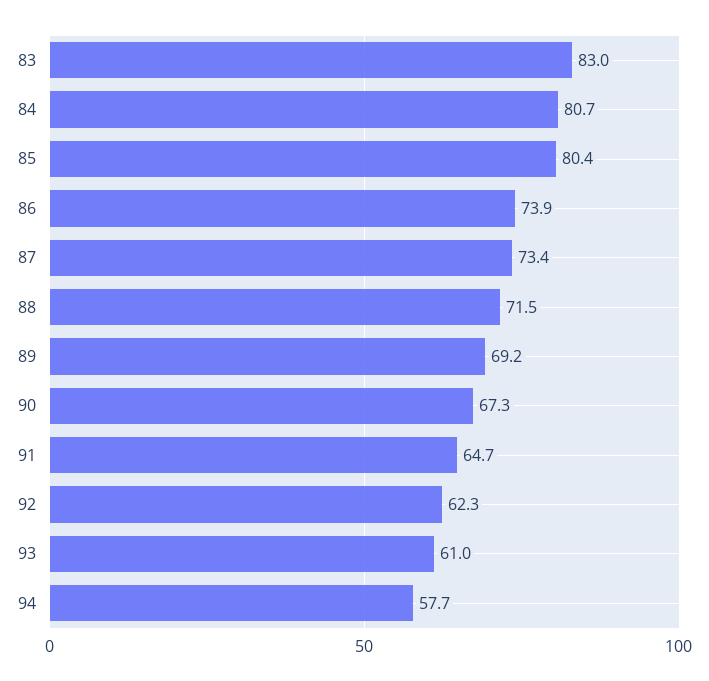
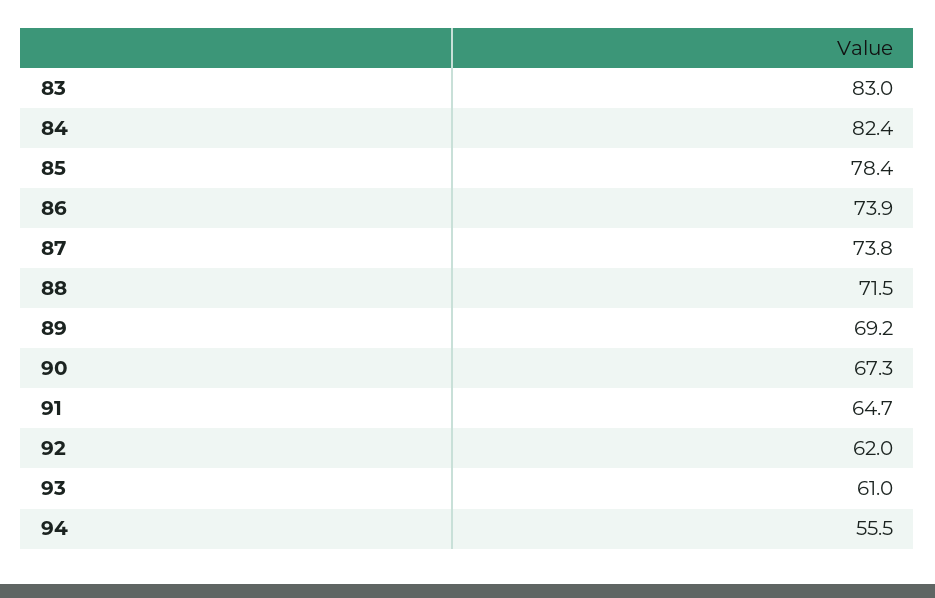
  {
    "83": 83,
-   "84": 80.7,
+   "84": 82.4,
-   "85": 80.4,
+   "85": 78.4,
    "86": 73.9,
-   "87": 73.4,
+   "87": 73.8,
    "88": 71.5,
    "89": 69.2,
    "90": 67.3,
    "91": 64.7,
-   "92": 62.3,
+   "92": 62,
    "93": 61,
-   "94": 57.7
+   "94": 55.5
  }

